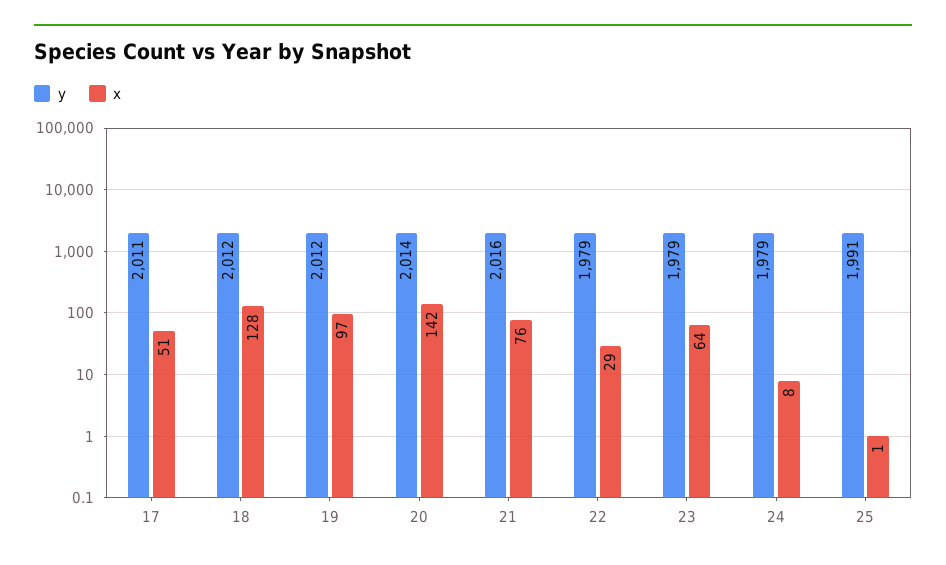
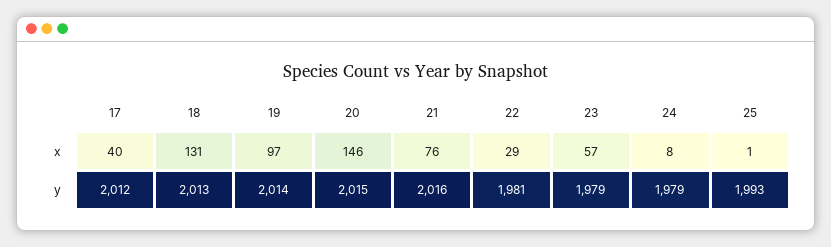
  {
    "y": {
-     "17": 2011,
+     "17": 2012,
-     "18": 2012,
+     "18": 2013,
-     "19": 2012,
+     "19": 2014,
-     "20": 2014,
+     "20": 2015,
      "21": 2016,
-     "22": 1979,
+     "22": 1981,
      "23": 1979,
      "24": 1979,
-     "25": 1991
+     "25": 1993
    },
    "x": {
-     "17": 51,
+     "17": 40,
-     "18": 128,
+     "18": 131,
      "19": 97,
-     "20": 142,
+     "20": 146,
      "21": 76,
      "22": 29,
-     "23": 64,
+     "23": 57,
      "24": 8,
      "25": 1
    }
  }

